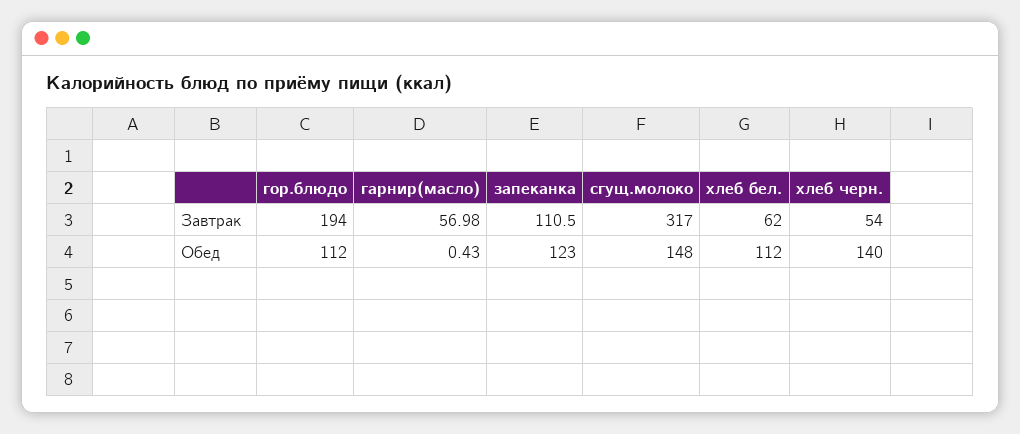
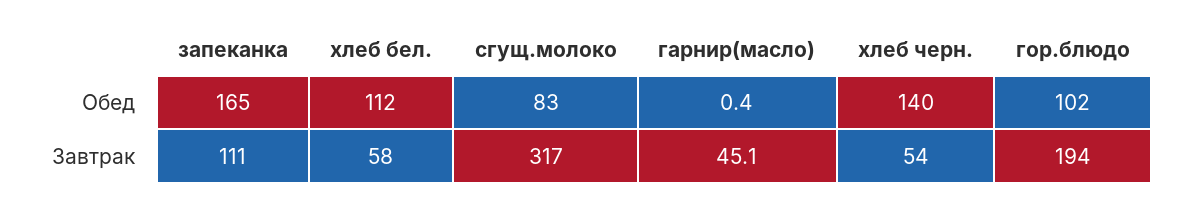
  {
    "гор.блюдо": {
      "Завтрак": 194,
-     "Обед": 112
+     "Обед": 102
    },
    "гарнир(масло)": {
-     "Завтрак": 56.98,
+     "Завтрак": 45.1,
      "Обед": 0.43
    },
    "запеканка": {
      "Завтрак": 110.5,
-     "Обед": 123
+     "Обед": 165
    },
    "сгущ.молоко": {
      "Завтрак": 317,
-     "Обед": 148
+     "Обед": 83
    },
    "хлеб бел.": {
-     "Завтрак": 62,
+     "Завтрак": 58,
      "Обед": 112
    },
    "хлеб черн.": {
      "Завтрак": 54,
      "Обед": 140
    }
  }

